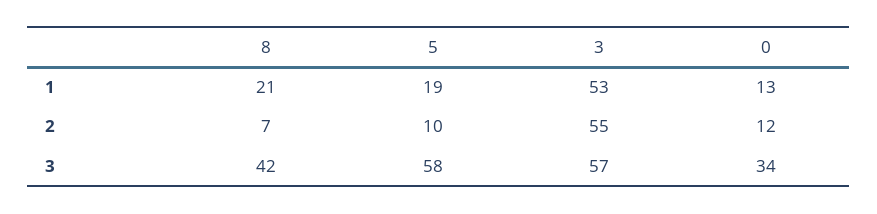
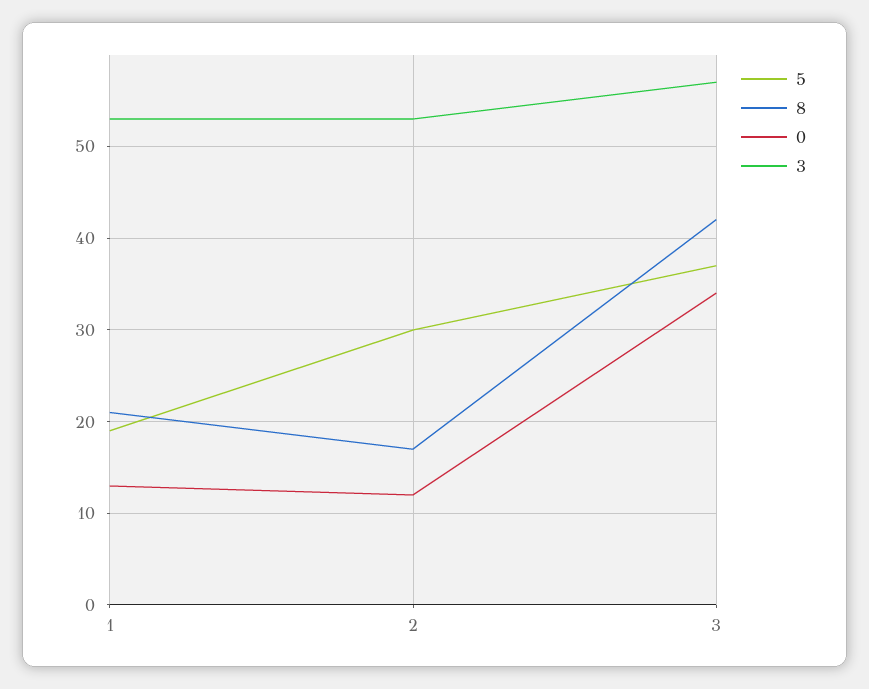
  {
    "8": {
      "1": 21,
-     "2": 7,
+     "2": 17,
      "3": 42
    },
    "5": {
      "1": 19,
-     "2": 10,
+     "2": 30,
-     "3": 58
+     "3": 37
    },
    "3": {
      "1": 53,
-     "2": 55,
+     "2": 53,
      "3": 57
    },
    "0": {
      "1": 13,
      "2": 12,
      "3": 34
    }
  }

